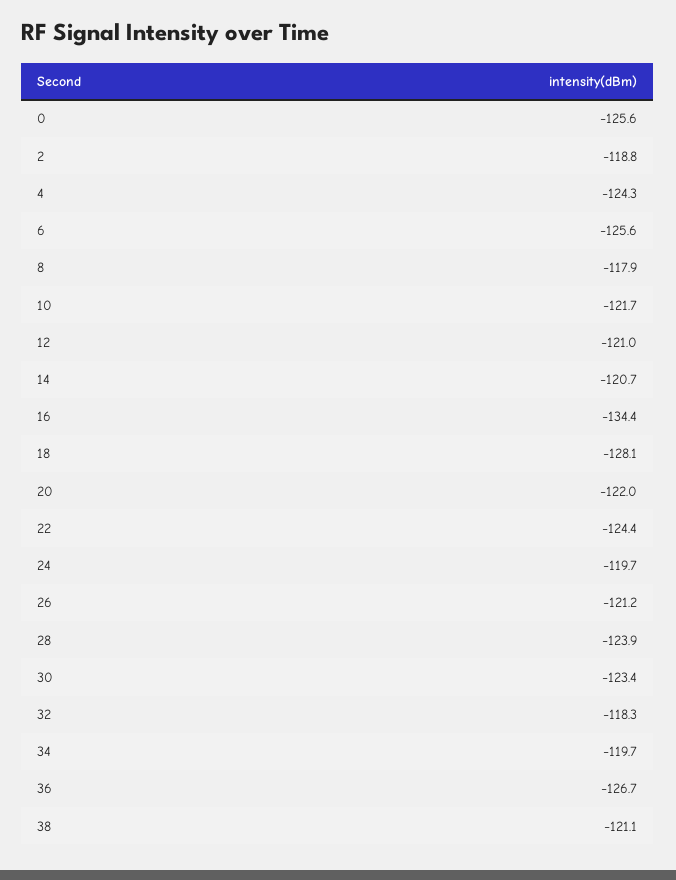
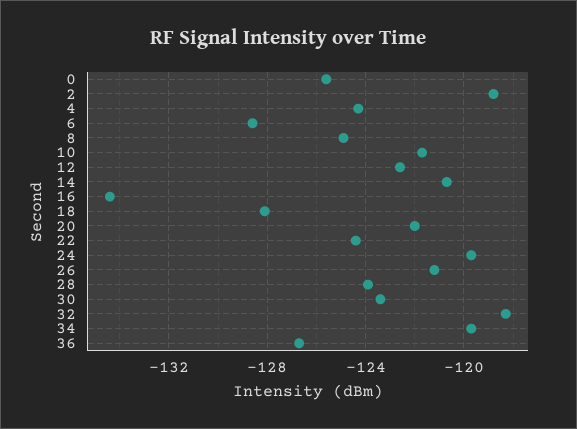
  {
    "0": -125.6,
    "2": -118.8,
    "4": -124.3,
-   "6": -125.6,
+   "6": -128.5,
-   "8": -117.9,
+   "8": -125,
    "10": -121.7,
-   "12": -121,
+   "12": -122.5,
    "14": -120.7,
    "16": -134.4,
    "18": -128.1,
    "20": -122,
    "22": -124.4,
    "24": -119.7,
    "26": -121.2,
    "28": -123.9,
    "30": -123.4,
    "32": -118.3,
    "34": -119.7,
-   "36": -126.7,
+   "36": -126.7
-   "38": -121.1
  }

